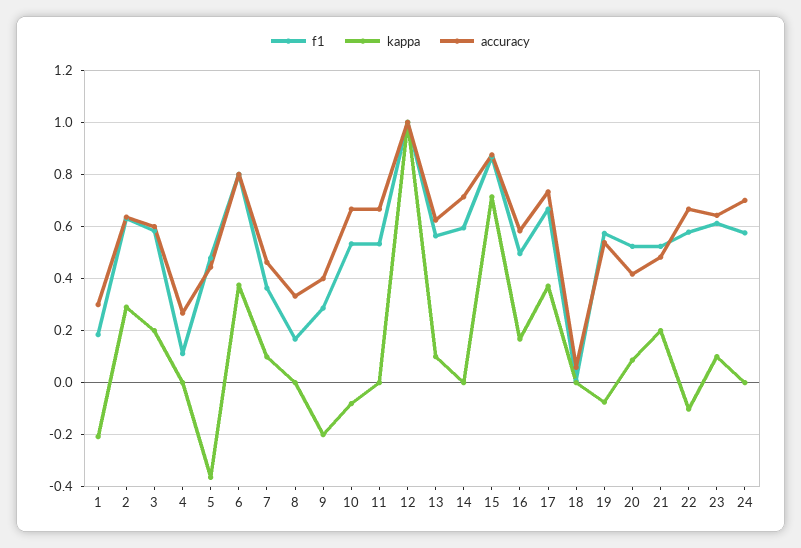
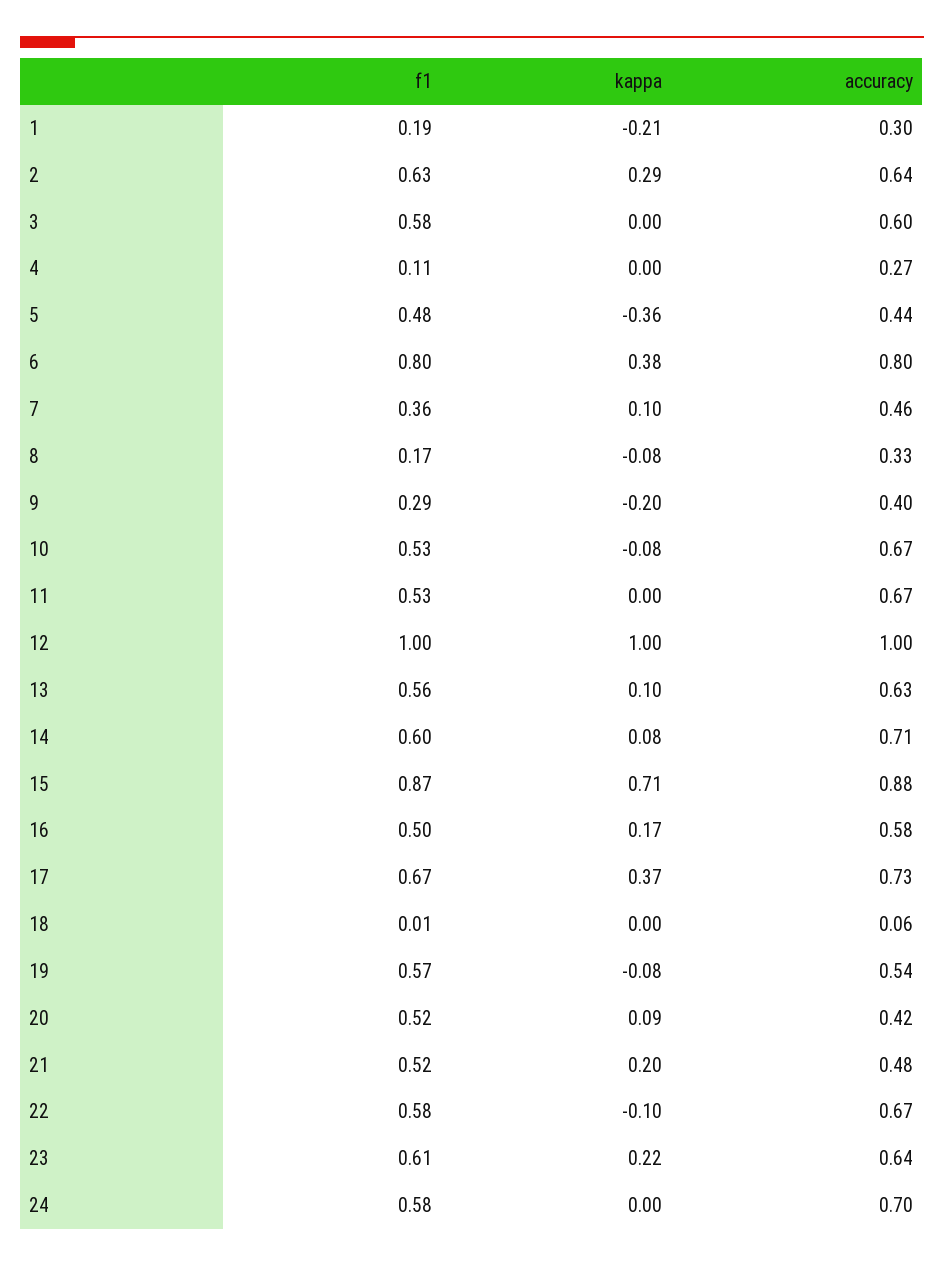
  {
    "f1": {
      "1": 0.19,
      "2": 0.63,
      "3": 0.58,
      "4": 0.11,
      "5": 0.48,
      "6": 0.8,
      "7": 0.36,
      "8": 0.17,
      "9": 0.29,
      "10": 0.53,
      "11": 0.53,
      "12": 1,
      "13": 0.56,
      "14": 0.6,
      "15": 0.87,
      "16": 0.5,
      "17": 0.67,
      "18": 0.01,
      "19": 0.57,
      "20": 0.52,
      "21": 0.52,
      "22": 0.58,
      "23": 0.61,
      "24": 0.58
    },
    "kappa": {
      "1": -0.21,
      "2": 0.29,
-     "3": 0.2,
+     "3": 0,
      "4": 0,
      "5": -0.36,
      "6": 0.38,
      "7": 0.1,
-     "8": 0,
+     "8": -0.08,
      "9": -0.2,
      "10": -0.08,
      "11": 0,
      "12": 1,
      "13": 0.1,
-     "14": 0,
+     "14": 0.08,
      "15": 0.71,
      "16": 0.17,
      "17": 0.37,
      "18": 0,
      "19": -0.08,
      "20": 0.09,
      "21": 0.2,
      "22": -0.1,
-     "23": 0.1,
+     "23": 0.22,
      "24": 0
    },
    "accuracy": {
      "1": 0.3,
      "2": 0.64,
      "3": 0.6,
      "4": 0.27,
      "5": 0.44,
      "6": 0.8,
      "7": 0.46,
      "8": 0.33,
      "9": 0.4,
      "10": 0.67,
      "11": 0.67,
      "12": 1,
      "13": 0.63,
      "14": 0.71,
      "15": 0.88,
      "16": 0.58,
      "17": 0.73,
      "18": 0.06,
      "19": 0.54,
      "20": 0.42,
      "21": 0.48,
      "22": 0.67,
      "23": 0.64,
      "24": 0.7
    }
  }

